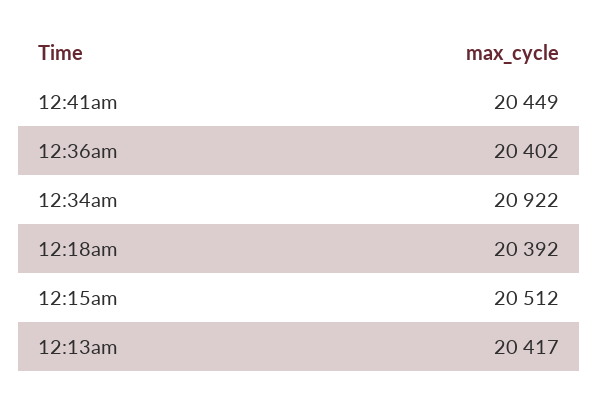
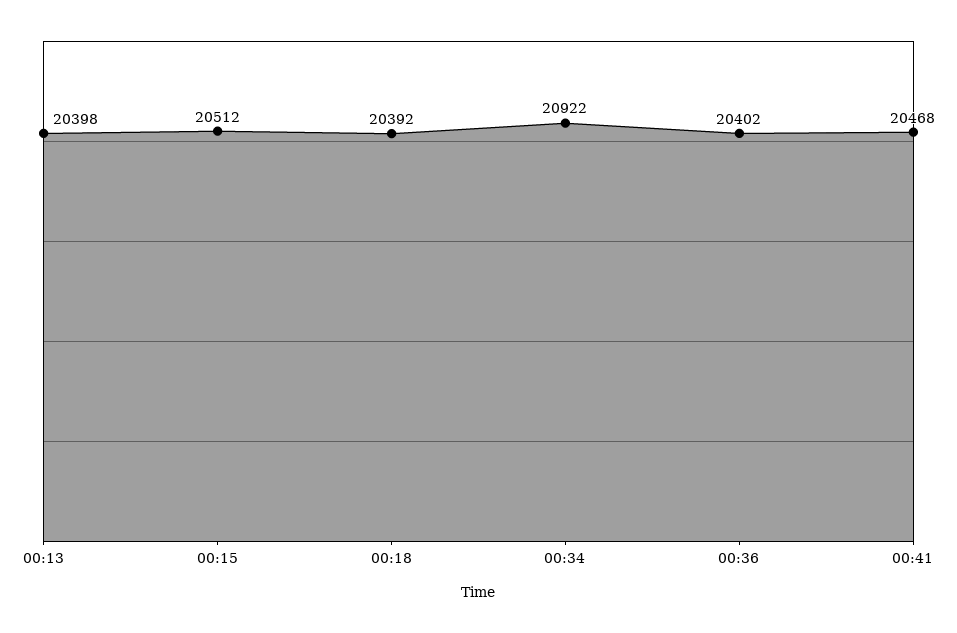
  {
-   "12:41am": 20449,
+   "12:41am": 20468,
    "12:36am": 20402,
    "12:34am": 20922,
    "12:18am": 20392,
    "12:15am": 20512,
-   "12:13am": 20417
+   "12:13am": 20398
  }

